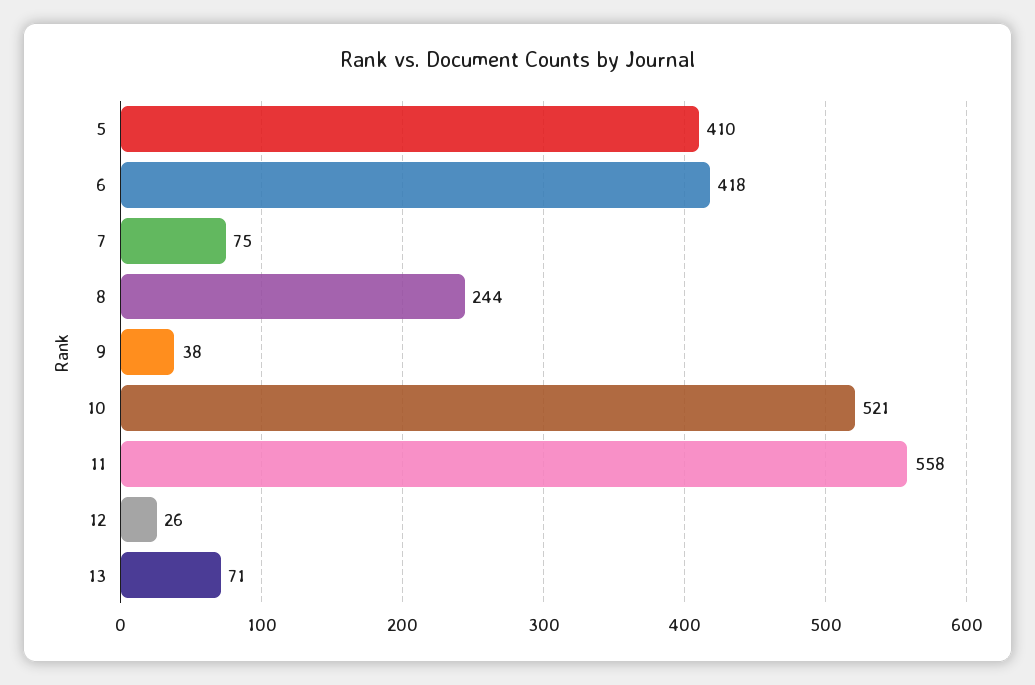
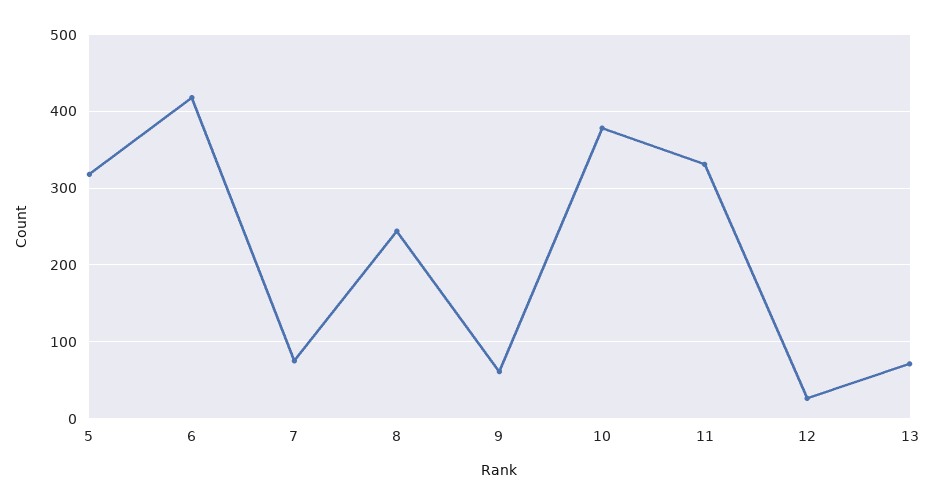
  {
-   "5": 410,
+   "5": 320,
    "6": 418,
    "7": 75,
    "8": 244,
-   "9": 38,
+   "9": 60,
-   "10": 521,
+   "10": 380,
-   "11": 558,
+   "11": 330,
    "12": 26,
    "13": 71
  }

